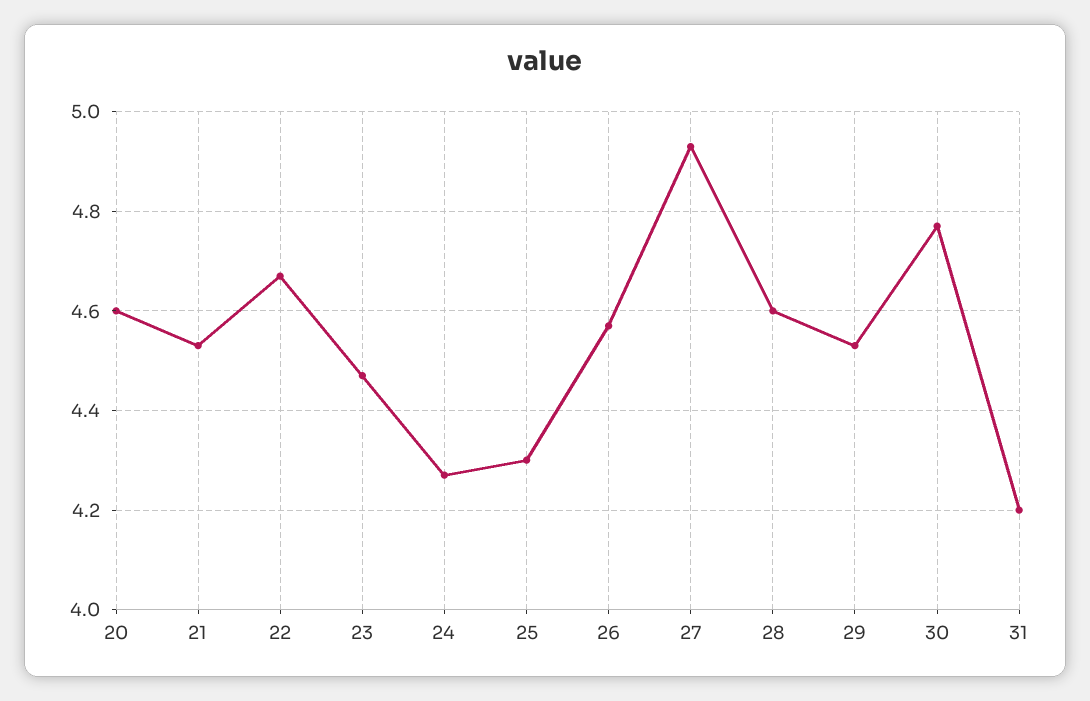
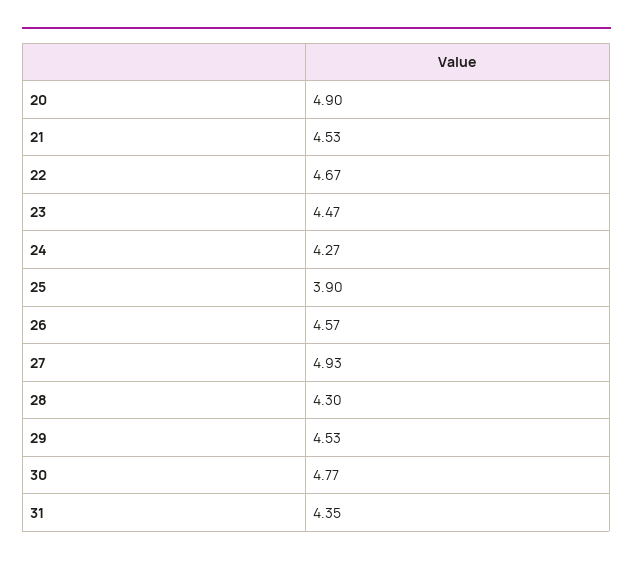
  {
-   "20": 4.6,
+   "20": 4.9,
    "21": 4.53,
    "22": 4.67,
    "23": 4.47,
    "24": 4.27,
-   "25": 4.3,
+   "25": 3.9,
    "26": 4.57,
    "27": 4.93,
-   "28": 4.6,
+   "28": 4.3,
    "29": 4.53,
    "30": 4.77,
-   "31": 4.2
+   "31": 4.35
  }

